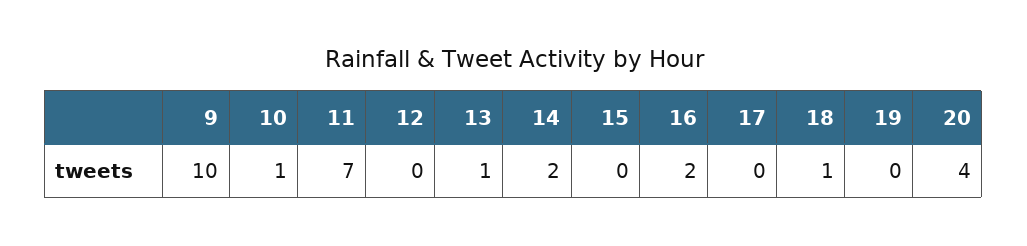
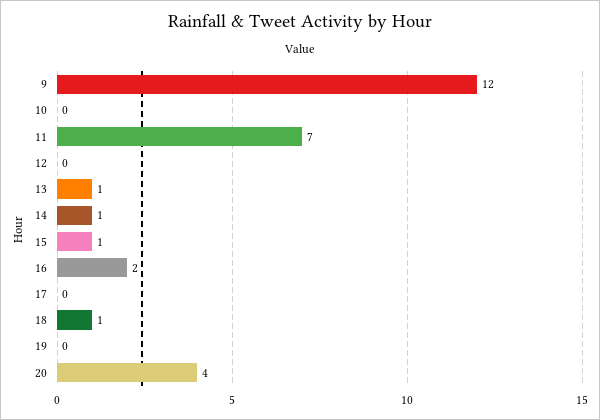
  {
-   "9": 10,
+   "9": 12,
-   "10": 1,
+   "10": 0,
    "11": 7,
    "12": 0,
    "13": 1,
-   "14": 2,
+   "14": 1,
-   "15": 0,
+   "15": 1,
    "16": 2,
    "17": 0,
    "18": 1,
    "19": 0,
    "20": 4
  }

